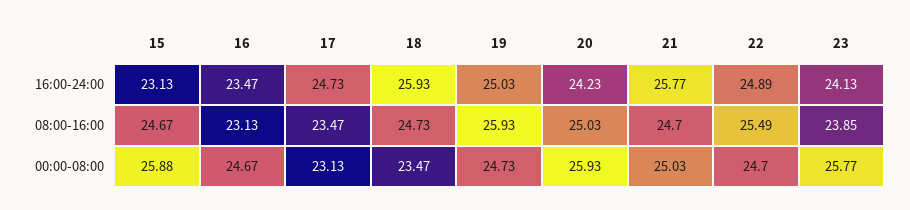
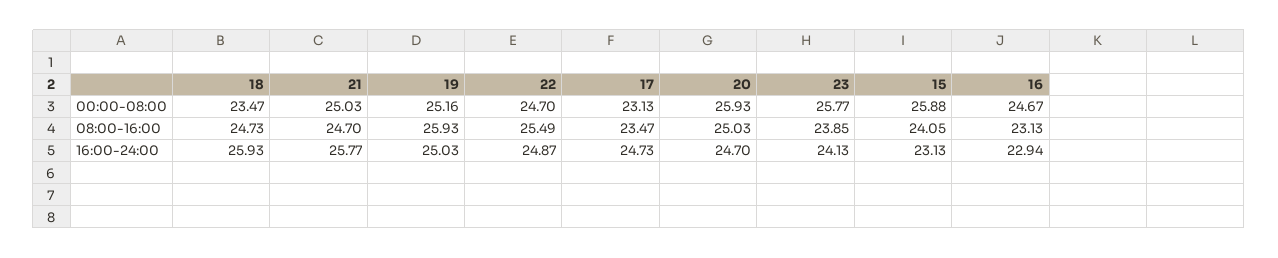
  {
    "15": {
      "16:00-24:00": 23.13,
-     "08:00-16:00": 24.67,
+     "08:00-16:00": 24.05,
      "00:00-08:00": 25.88
    },
    "16": {
-     "16:00-24:00": 23.47,
+     "16:00-24:00": 22.94,
      "08:00-16:00": 23.13,
      "00:00-08:00": 24.67
    },
    "17": {
      "16:00-24:00": 24.73,
      "08:00-16:00": 23.47,
      "00:00-08:00": 23.13
    },
    "18": {
      "16:00-24:00": 25.93,
      "08:00-16:00": 24.73,
      "00:00-08:00": 23.47
    },
    "19": {
      "16:00-24:00": 25.03,
      "08:00-16:00": 25.93,
-     "00:00-08:00": 24.73
+     "00:00-08:00": 25.16
    },
    "20": {
-     "16:00-24:00": 24.23,
+     "16:00-24:00": 24.7,
      "08:00-16:00": 25.03,
      "00:00-08:00": 25.93
    },
    "21": {
      "16:00-24:00": 25.77,
      "08:00-16:00": 24.7,
      "00:00-08:00": 25.03
    },
    "22": {
-     "16:00-24:00": 24.89,
+     "16:00-24:00": 24.87,
      "08:00-16:00": 25.49,
      "00:00-08:00": 24.7
    },
    "23": {
      "16:00-24:00": 24.13,
      "08:00-16:00": 23.85,
      "00:00-08:00": 25.77
    }
  }

